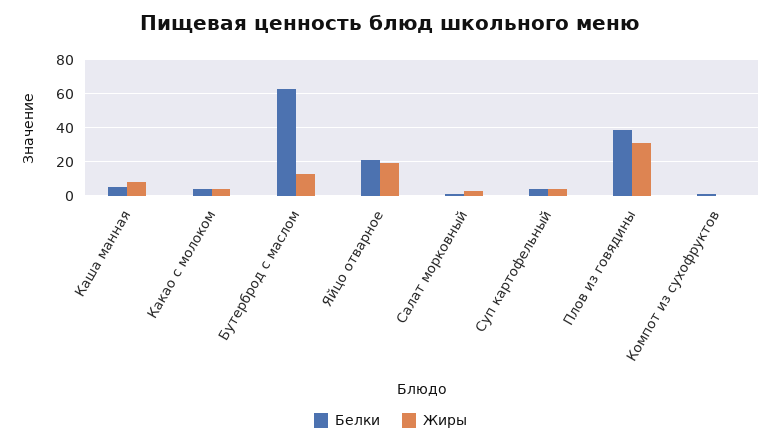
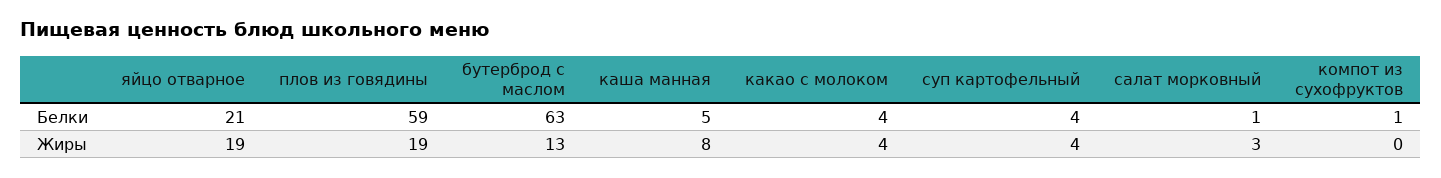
  {
    "Белки": {
      "Каша манная": 5,
      "Какао с молоком": 4,
      "Бутерброд с маслом": 63,
      "Яйцо отварное": 21,
      "Салат морковный": 1,
      "Суп картофельный": 4,
-     "Плов из говядины": 40,
+     "Плов из говядины": 59,
      "Компот из сухофруктов": 1
    },
    "Жиры": {
      "Каша манная": 8,
      "Какао с молоком": 4,
      "Бутерброд с маслом": 13,
      "Яйцо отварное": 19,
      "Салат морковный": 3,
      "Суп картофельный": 4,
-     "Плов из говядины": 30,
+     "Плов из говядины": 19,
      "Компот из сухофруктов": 0
    }
  }

